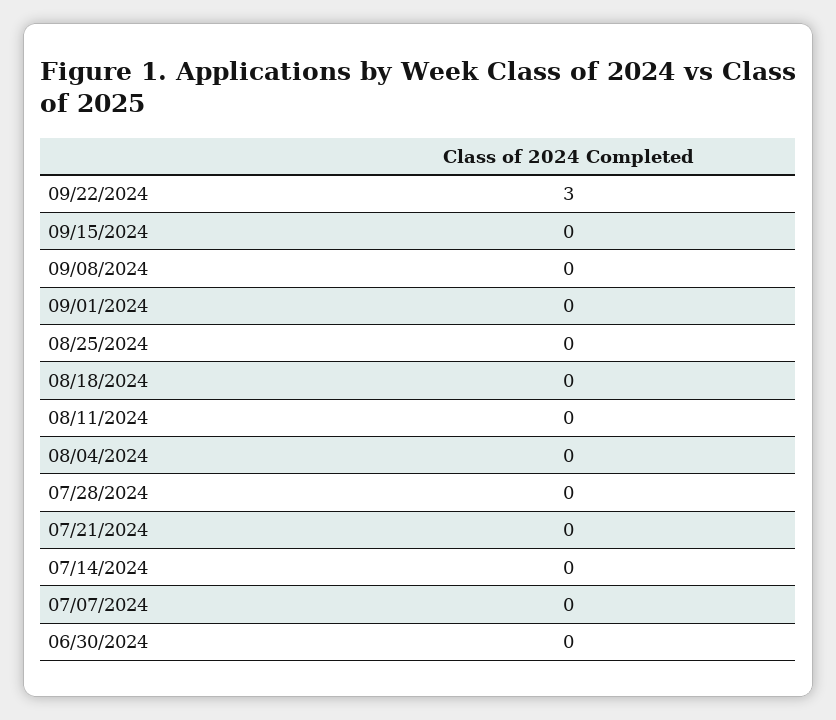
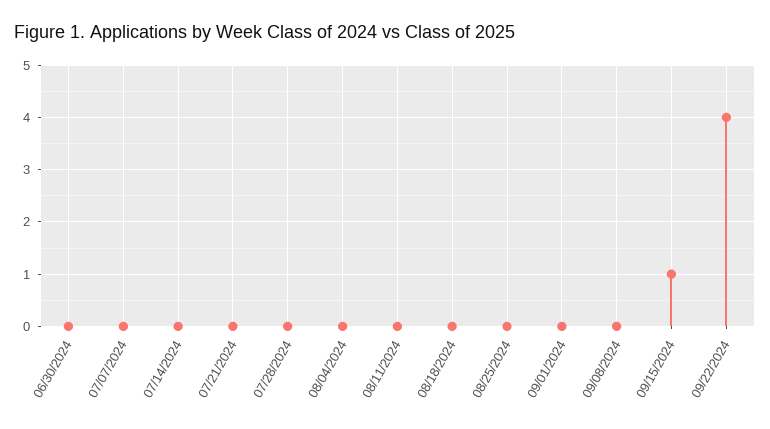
  {
-   "09/22/2024": 3,
+   "09/22/2024": 4,
-   "09/15/2024": 0,
+   "09/15/2024": 1,
    "09/08/2024": 0,
    "09/01/2024": 0,
    "08/25/2024": 0,
    "08/18/2024": 0,
    "08/11/2024": 0,
    "08/04/2024": 0,
    "07/28/2024": 0,
    "07/21/2024": 0,
    "07/14/2024": 0,
    "07/07/2024": 0,
    "06/30/2024": 0
  }

